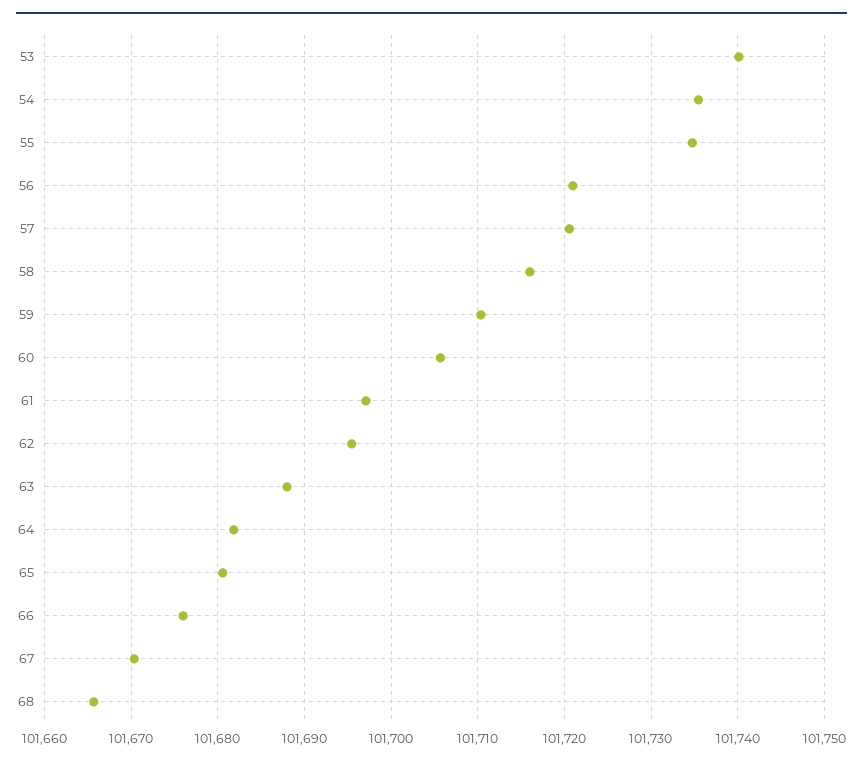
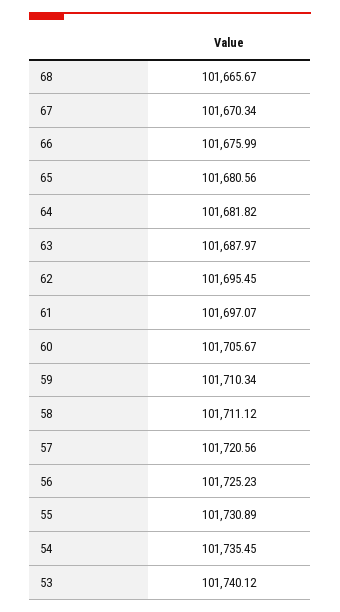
  {
    "53": 101740.12,
    "54": 101735.45,
-   "55": 101735,
+   "55": 101730.89,
-   "56": 101721,
+   "56": 101725.23,
    "57": 101720.56,
-   "58": 101716,
+   "58": 101711.12,
    "59": 101710.34,
    "60": 101705.67,
    "61": 101697.07,
    "62": 101695.45,
    "63": 101687.97,
    "64": 101681.82,
    "65": 101680.56,
    "66": 101675.99,
    "67": 101670.34,
    "68": 101665.67
  }

